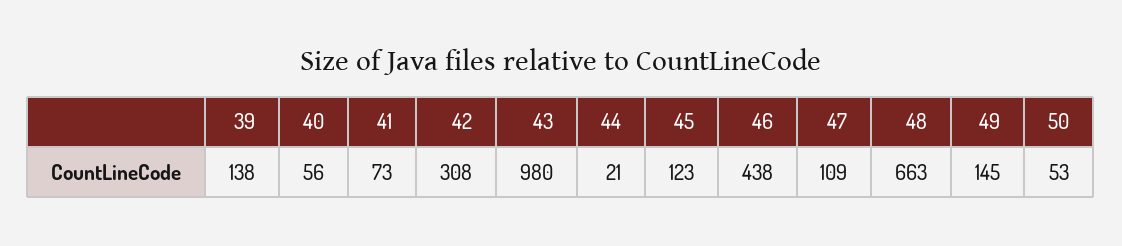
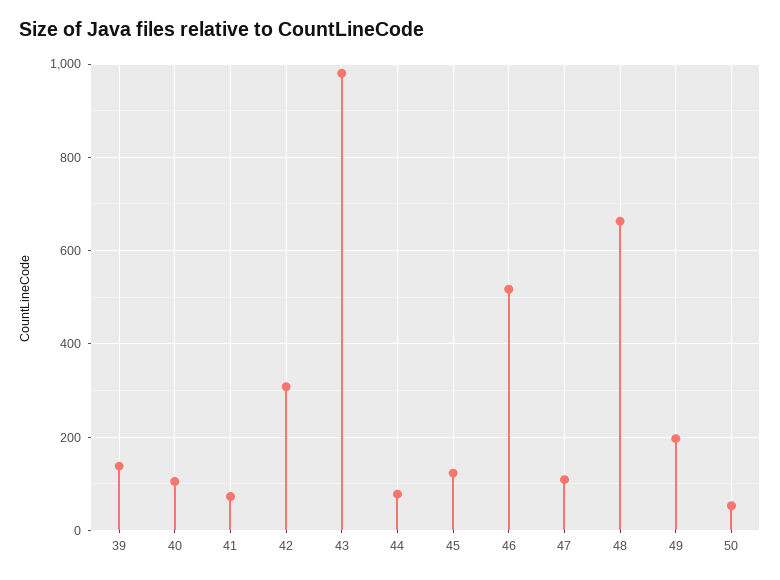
  {
    "39": 138,
-   "40": 56,
+   "40": 100,
    "41": 73,
    "42": 308,
    "43": 980,
-   "44": 21,
+   "44": 80,
    "45": 123,
-   "46": 438,
+   "46": 520,
    "47": 109,
    "48": 663,
-   "49": 145,
+   "49": 200,
    "50": 53
  }

